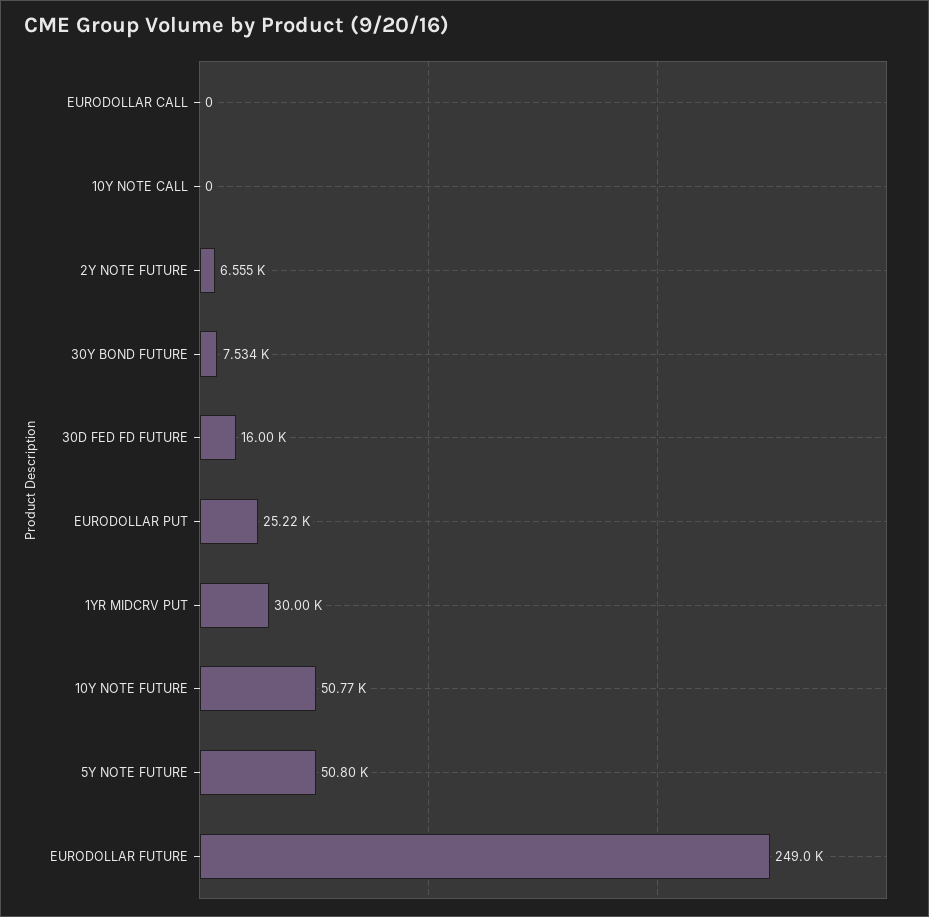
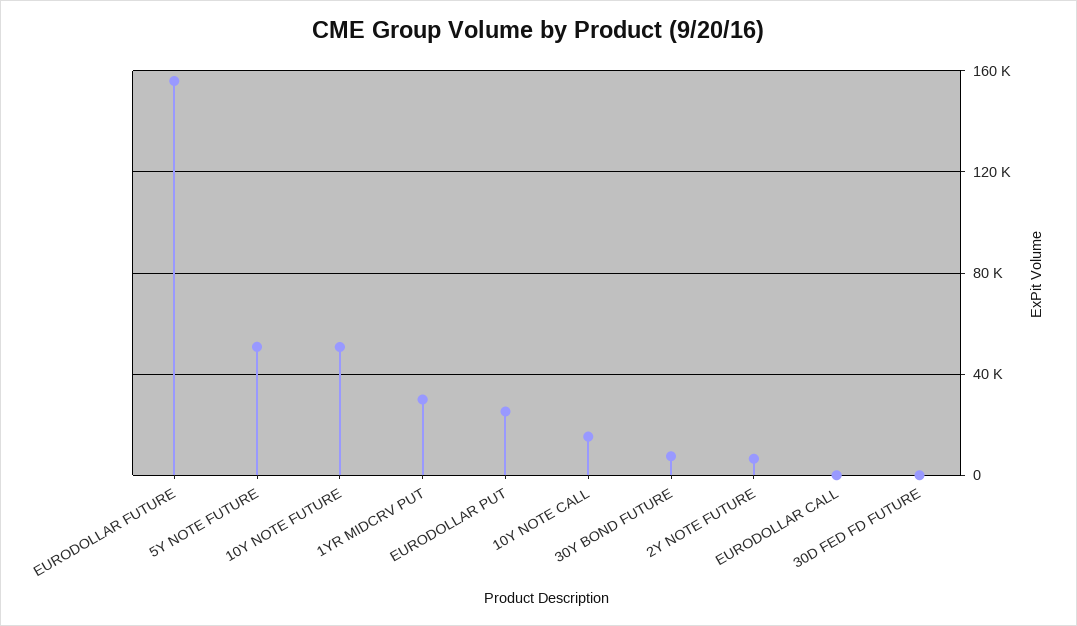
  {
    "EURODOLLAR CALL": 0,
-   "10Y NOTE CALL": 0,
+   "10Y NOTE CALL": 15000,
    "2Y NOTE FUTURE": 6555,
    "30Y BOND FUTURE": 7534,
-   "30D FED FD FUTURE": 16000,
+   "30D FED FD FUTURE": 0,
    "EURODOLLAR PUT": 25220,
    "1YR MIDCRV PUT": 30000,
    "10Y NOTE FUTURE": 50770,
    "5Y NOTE FUTURE": 50800,
-   "EURODOLLAR FUTURE": 249000
+   "EURODOLLAR FUTURE": 155000
  }

